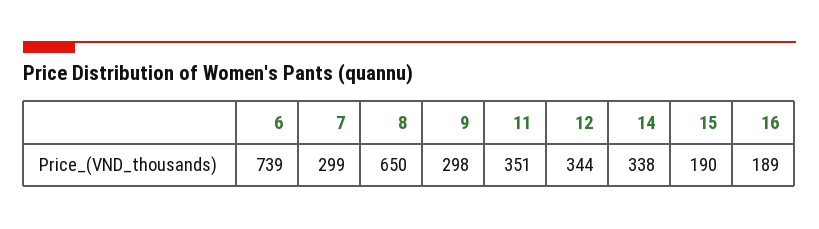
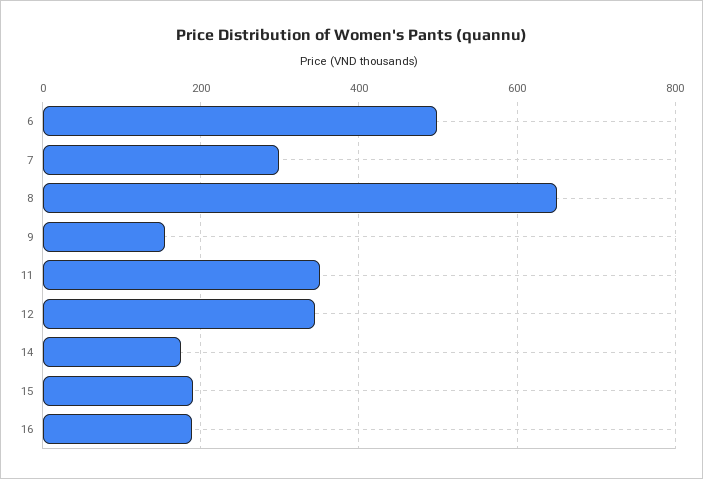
  {
-   "6": 739,
+   "6": 500,
    "7": 299,
    "8": 650,
-   "9": 298,
+   "9": 160,
    "11": 351,
    "12": 344,
-   "14": 338,
+   "14": 180,
    "15": 190,
    "16": 189
  }

